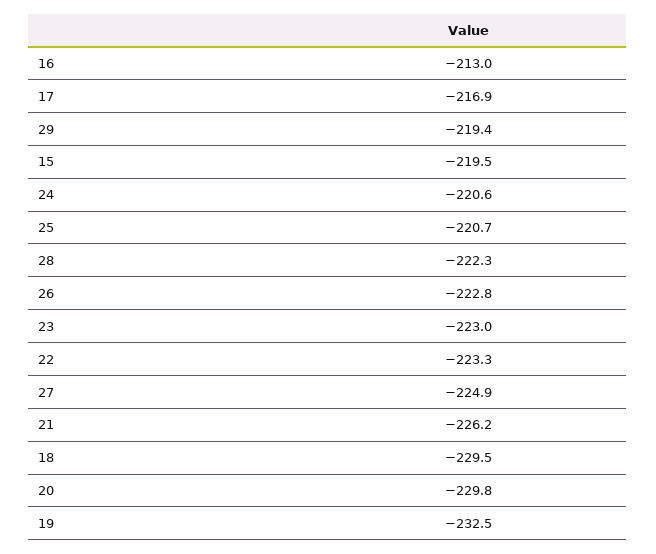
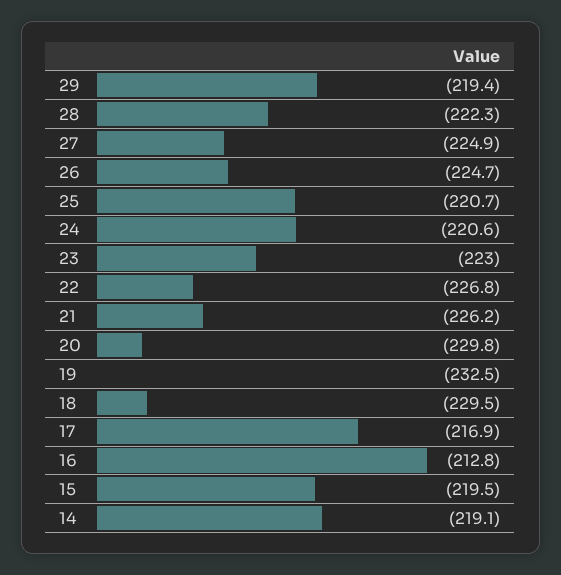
  {
-   "16": -213,
+   "16": -212.8,
    "17": -216.9,
    "29": -219.4,
    "15": -219.5,
    "24": -220.6,
    "25": -220.7,
    "28": -222.3,
-   "26": -222.8,
+   "26": -224.7,
    "23": -223,
-   "22": -223.3,
+   "22": -226.8,
    "27": -224.9,
    "21": -226.2,
    "18": -229.5,
    "20": -229.8,
-   "19": -232.5
+   "19": -232.5,
+   "14": -219.1
  }

